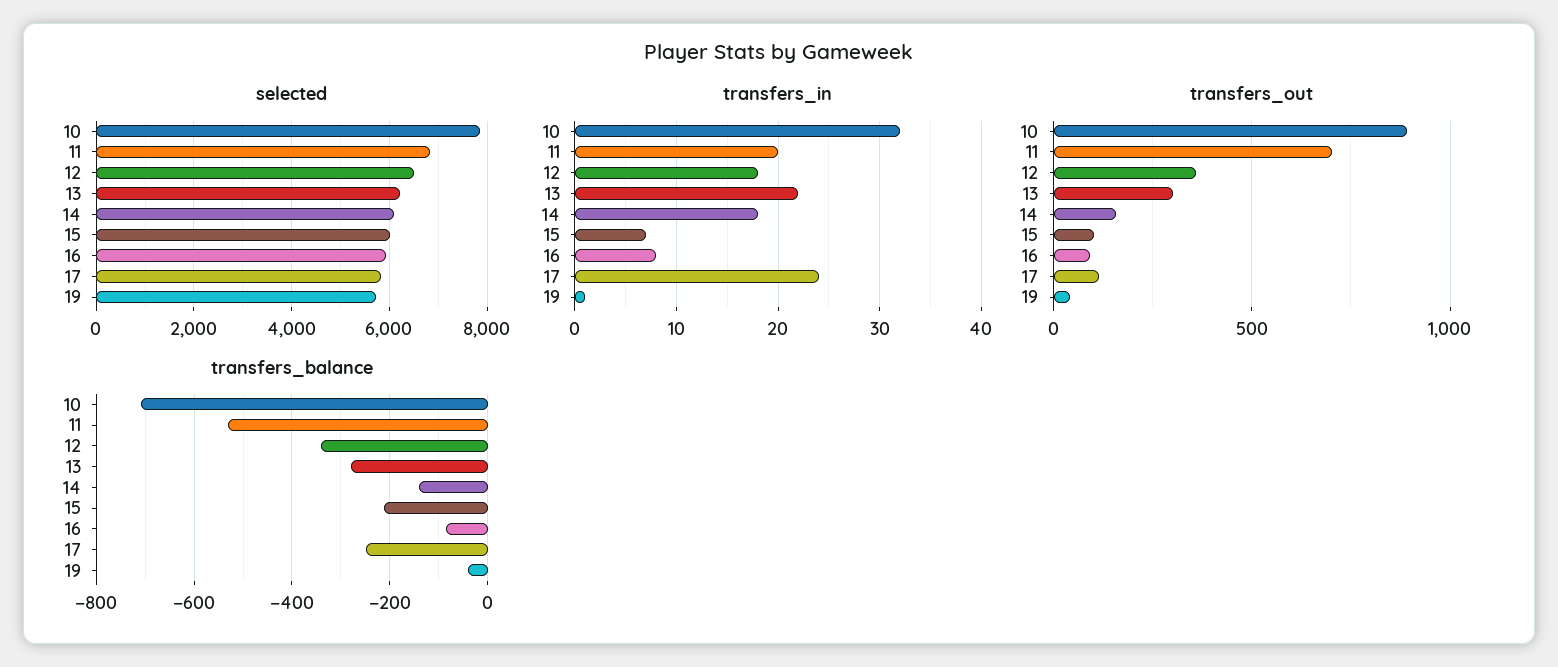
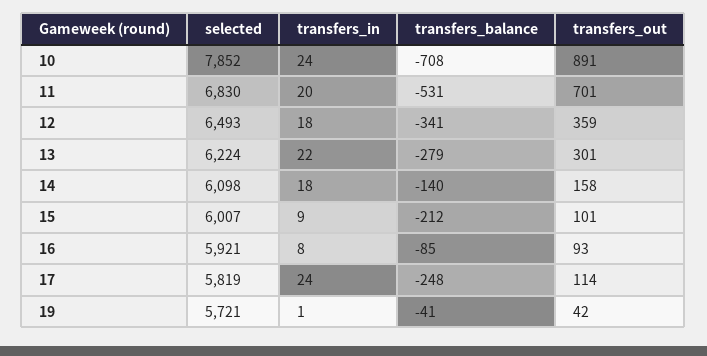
  {
    "selected": {
      "10": 7852,
      "11": 6830,
      "12": 6493,
      "13": 6224,
      "14": 6098,
      "15": 6007,
      "16": 5921,
      "17": 5819,
      "19": 5721
    },
    "transfers_in": {
-     "10": 32,
+     "10": 24,
      "11": 20,
      "12": 18,
      "13": 22,
      "14": 18,
-     "15": 7,
+     "15": 9,
      "16": 8,
      "17": 24,
      "19": 1
    },
    "transfers_out": {
      "10": 891,
      "11": 701,
      "12": 359,
      "13": 301,
      "14": 158,
      "15": 101,
      "16": 93,
      "17": 114,
      "19": 42
    },
    "transfers_balance": {
      "10": -708,
      "11": -531,
      "12": -341,
      "13": -279,
      "14": -140,
      "15": -212,
      "16": -85,
      "17": -248,
      "19": -41
    }
  }

